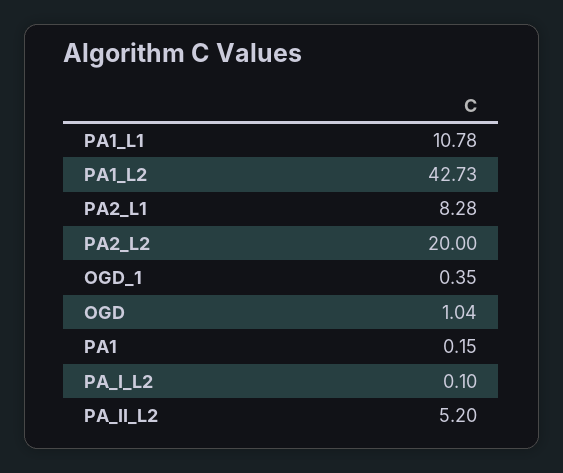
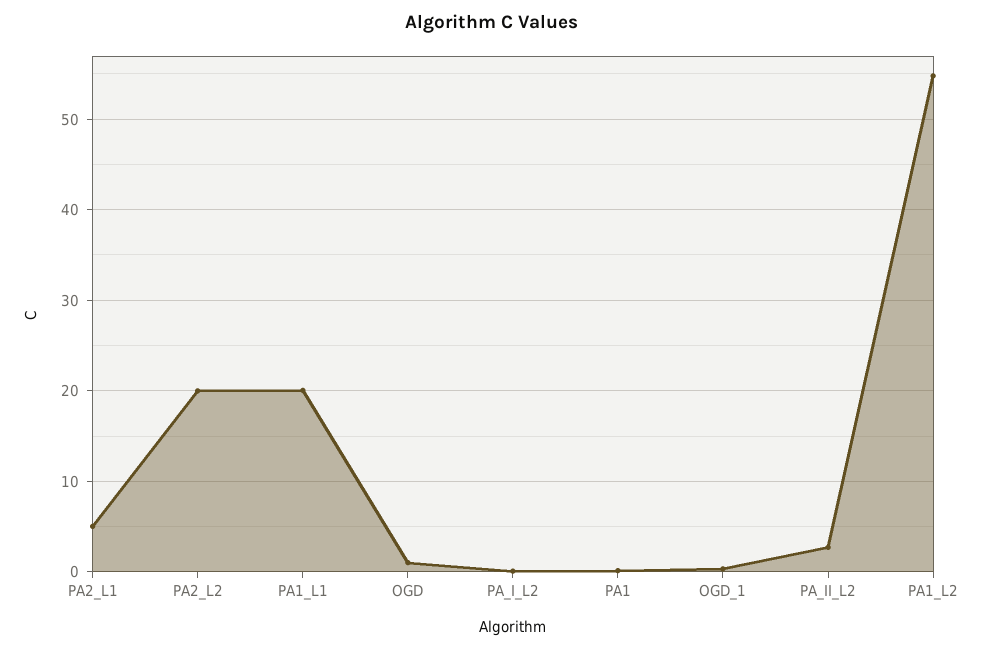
  {
-   "PA1_L1": 10.78,
+   "PA1_L1": 20,
-   "PA1_L2": 42.73,
+   "PA1_L2": 55,
-   "PA2_L1": 8.28,
+   "PA2_L1": 5,
    "PA2_L2": 20,
    "OGD_1": 0.35,
    "OGD": 1.04,
    "PA1": 0.15,
    "PA_I_L2": 0.1,
-   "PA_II_L2": 5.2
+   "PA_II_L2": 3
  }

